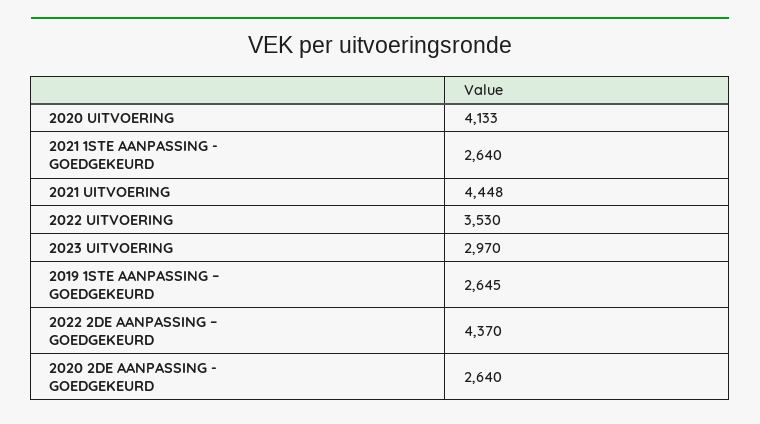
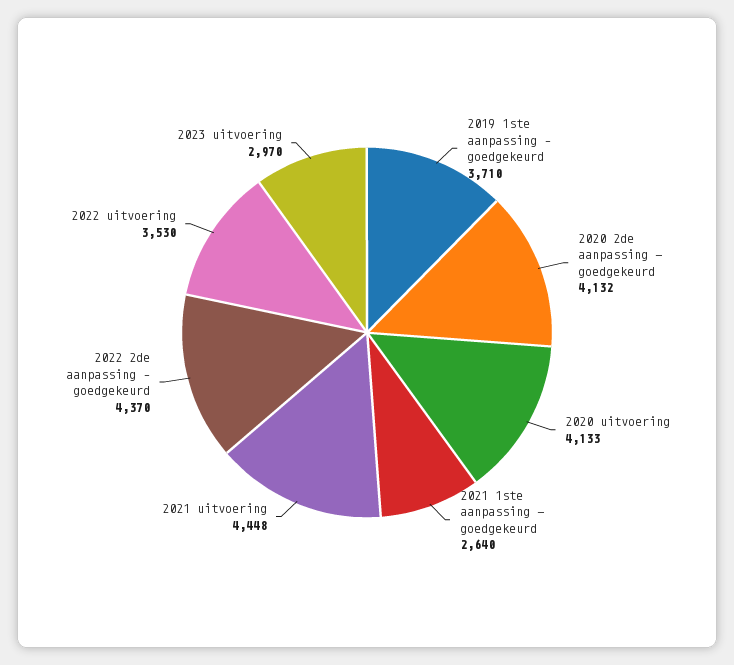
  {
    "2020 UITVOERING": 4133,
    "2021 1STE AANPASSING - GOEDGEKEURD": 2640,
    "2021 UITVOERING": 4448,
    "2022 UITVOERING": 3530,
    "2023 UITVOERING": 2970,
-   "2019 1STE AANPASSING – GOEDGEKEURD": 2645,
+   "2019 1STE AANPASSING – GOEDGEKEURD": 3710,
    "2022 2DE AANPASSING – GOEDGEKEURD": 4370,
-   "2020 2DE AANPASSING - GOEDGEKEURD": 2640
+   "2020 2DE AANPASSING - GOEDGEKEURD": 4132
  }

